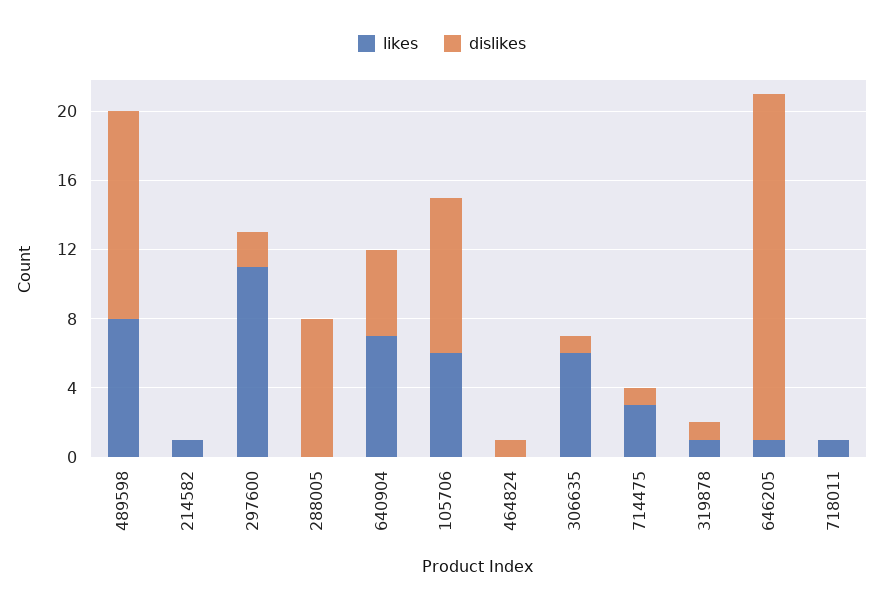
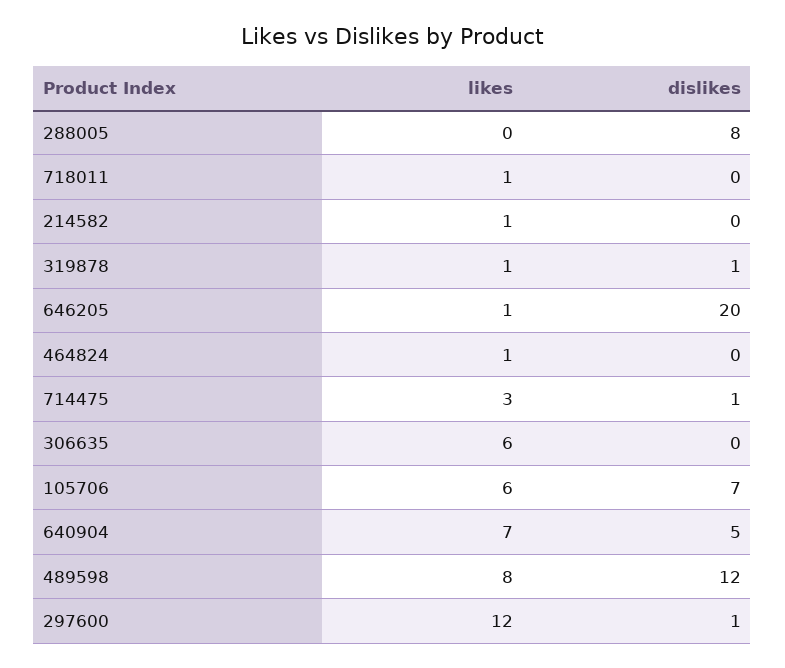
  {
    "likes": {
      "489598": 8,
      "214582": 1,
-     "297600": 11,
+     "297600": 12,
      "288005": 0,
      "640904": 7,
      "105706": 6,
-     "464824": 0,
+     "464824": 1,
      "306635": 6,
      "714475": 3,
      "319878": 1,
      "646205": 1,
      "718011": 1
    },
    "dislikes": {
      "489598": 12,
      "214582": 0,
-     "297600": 2,
+     "297600": 1,
      "288005": 8,
      "640904": 5,
-     "105706": 9,
+     "105706": 7,
-     "464824": 1,
+     "464824": 0,
-     "306635": 1,
+     "306635": 0,
      "714475": 1,
      "319878": 1,
      "646205": 20,
      "718011": 0
    }
  }

